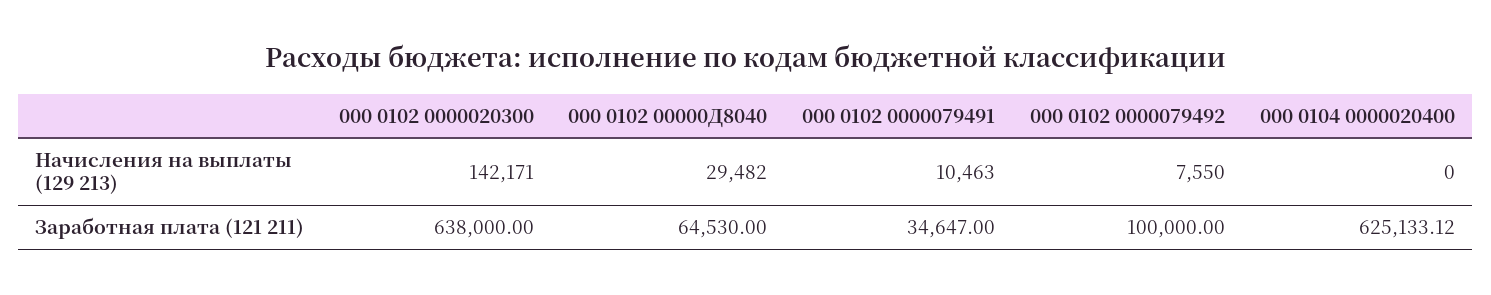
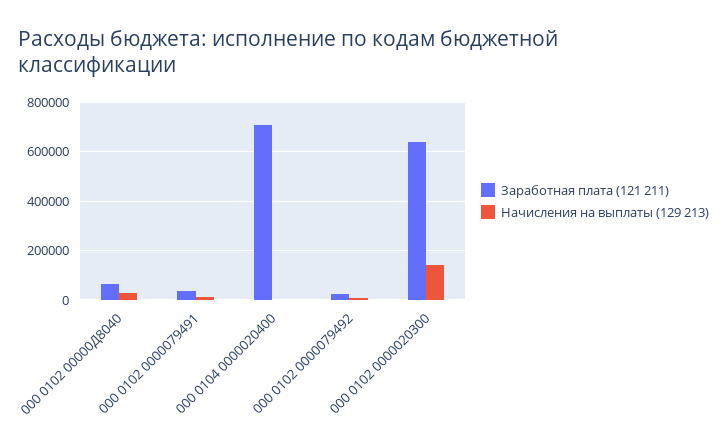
  {
    "Начисления на выплаты (129 213)": {
      "000 0102 0000020300": 142171,
      "000 0102 00000Д8040": 29482,
      "000 0102 0000079491": 10463,
      "000 0102 0000079492": 7550,
      "000 0104 0000020400": 0
    },
    "Заработная плата (121 211)": {
      "000 0102 0000020300": 638000,
      "000 0102 00000Д8040": 64530,
      "000 0102 0000079491": 34647,
-     "000 0102 0000079492": 100000,
+     "000 0102 0000079492": 25000,
-     "000 0104 0000020400": 625133.12
+     "000 0104 0000020400": 700000
    }
  }

